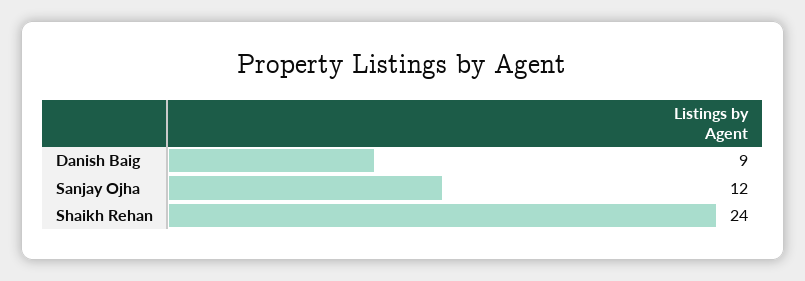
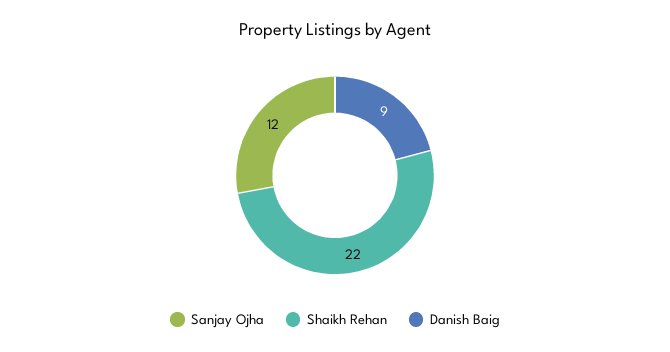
  {
    "Danish Baig": 9,
    "Sanjay Ojha": 12,
-   "Shaikh Rehan": 24
+   "Shaikh Rehan": 22
  }

